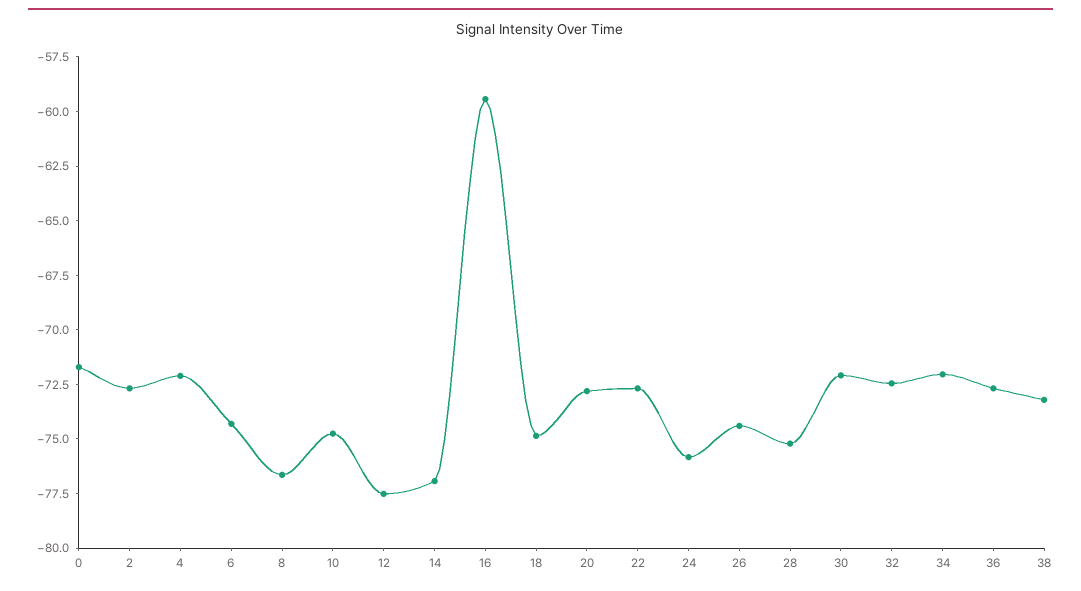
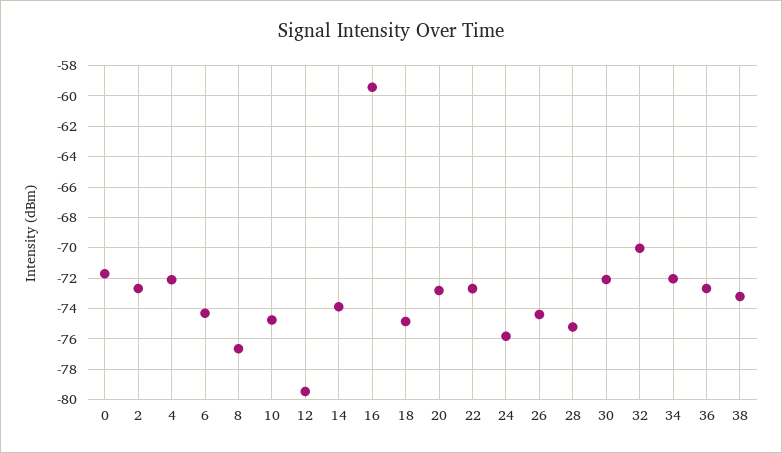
  {
    "0": -71.5,
    "2": -72.5,
    "4": -72,
    "6": -74.5,
    "8": -76.5,
    "10": -75,
-   "12": -77.5,
+   "12": -79.5,
-   "14": -77,
+   "14": -74,
    "16": -59.5,
    "18": -75,
    "20": -73,
    "22": -72.5,
    "24": -76,
    "26": -74.5,
    "28": -75,
    "30": -72,
-   "32": -72.5,
+   "32": -70,
    "34": -72,
    "36": -72.5,
    "38": -73
  }

